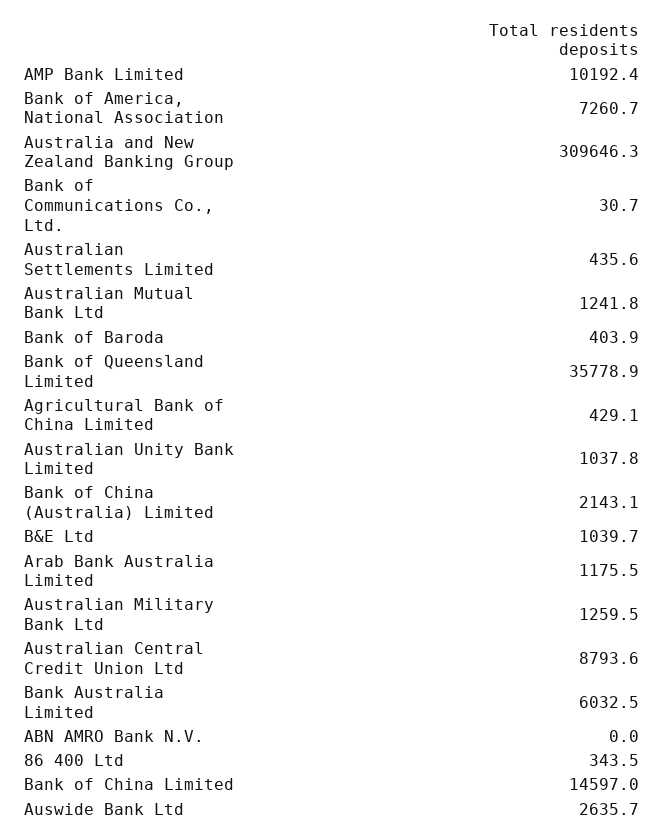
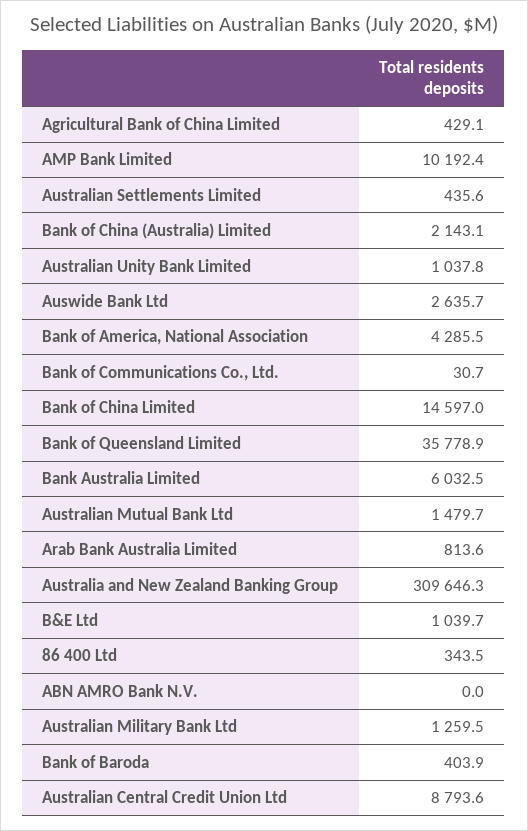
  {
    "AMP Bank Limited": 10192.4,
-   "Bank of America, National Association": 7260.7,
+   "Bank of America, National Association": 4285.5,
    "Australia and New Zealand Banking Group": 309646.3,
    "Bank of Communications Co., Ltd.": 30.7,
    "Australian Settlements Limited": 435.6,
-   "Australian Mutual Bank Ltd": 1241.8,
+   "Australian Mutual Bank Ltd": 1479.7,
    "Bank of Baroda": 403.9,
    "Bank of Queensland Limited": 35778.9,
    "Agricultural Bank of China Limited": 429.1,
    "Australian Unity Bank Limited": 1037.8,
    "Bank of China (Australia) Limited": 2143.1,
    "B&E Ltd": 1039.7,
-   "Arab Bank Australia Limited": 1175.5,
+   "Arab Bank Australia Limited": 813.6,
    "Australian Military Bank Ltd": 1259.5,
    "Australian Central Credit Union Ltd": 8793.6,
    "Bank Australia Limited": 6032.5,
    "ABN AMRO Bank N.V.": 0,
    "86 400 Ltd": 343.5,
    "Bank of China Limited": 14597,
    "Auswide Bank Ltd": 2635.7
  }

